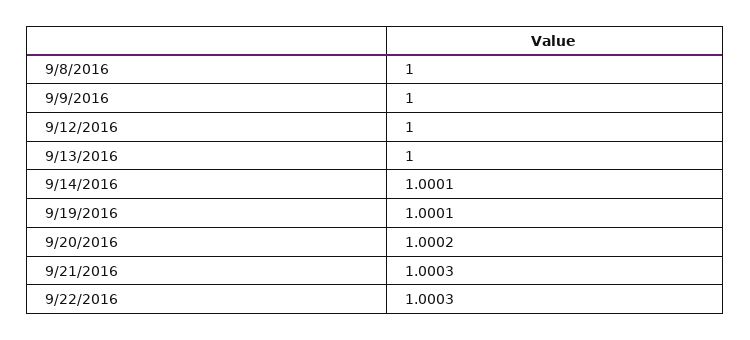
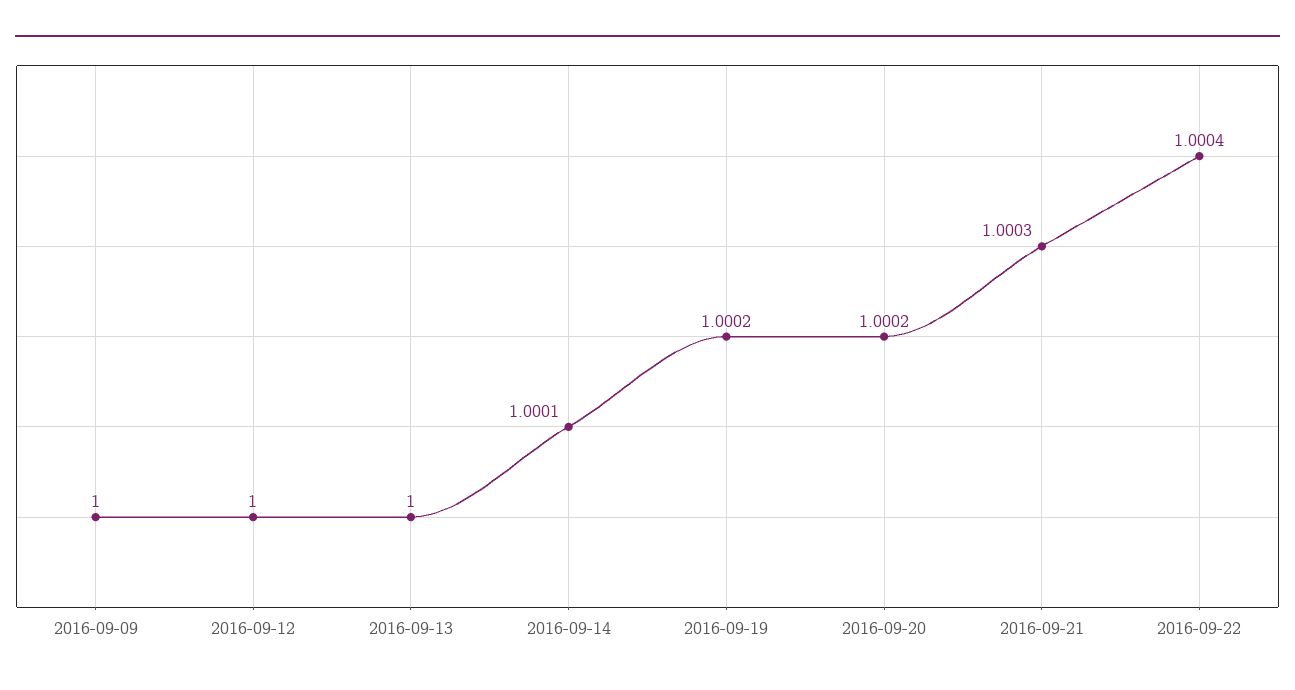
  {
-   "9/8/2016": 1,
    "9/9/2016": 1,
    "9/12/2016": 1,
    "9/13/2016": 1,
    "9/14/2016": 1.0001,
-   "9/19/2016": 1.0001,
+   "9/19/2016": 1.0002,
    "9/20/2016": 1.0002,
    "9/21/2016": 1.0003,
-   "9/22/2016": 1.0003
+   "9/22/2016": 1.0004
  }

